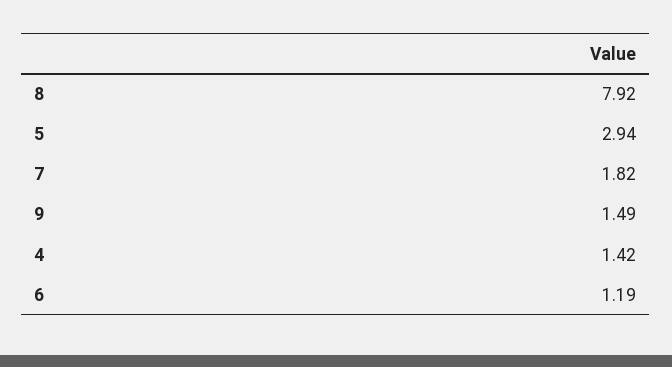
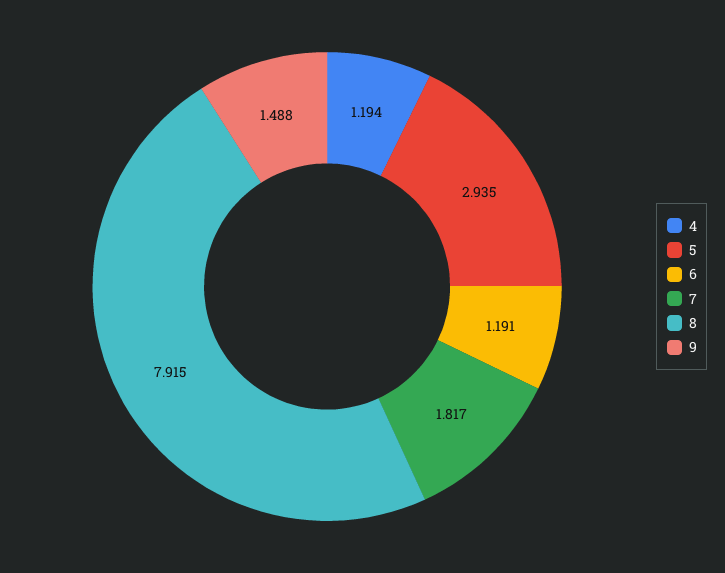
  {
    "8": 7.915,
    "5": 2.935,
    "7": 1.817,
    "9": 1.488,
-   "4": 1.42,
+   "4": 1.194,
    "6": 1.191
  }

